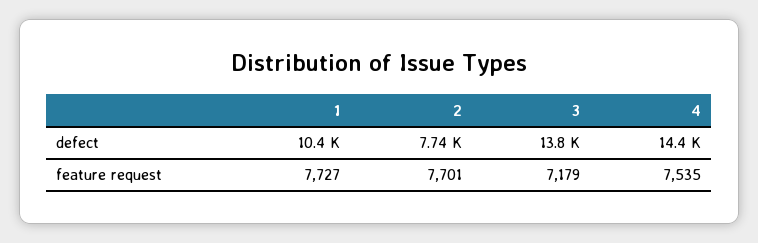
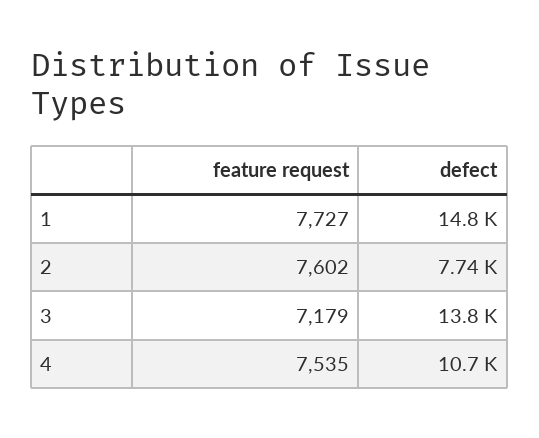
  {
    "1": {
-     "defect": 10400,
+     "defect": 14800,
      "feature request": 7727
    },
    "2": {
      "defect": 7740,
-     "feature request": 7701
+     "feature request": 7602
    },
    "3": {
      "defect": 13800,
      "feature request": 7179
    },
    "4": {
-     "defect": 14400,
+     "defect": 10700,
      "feature request": 7535
    }
  }

